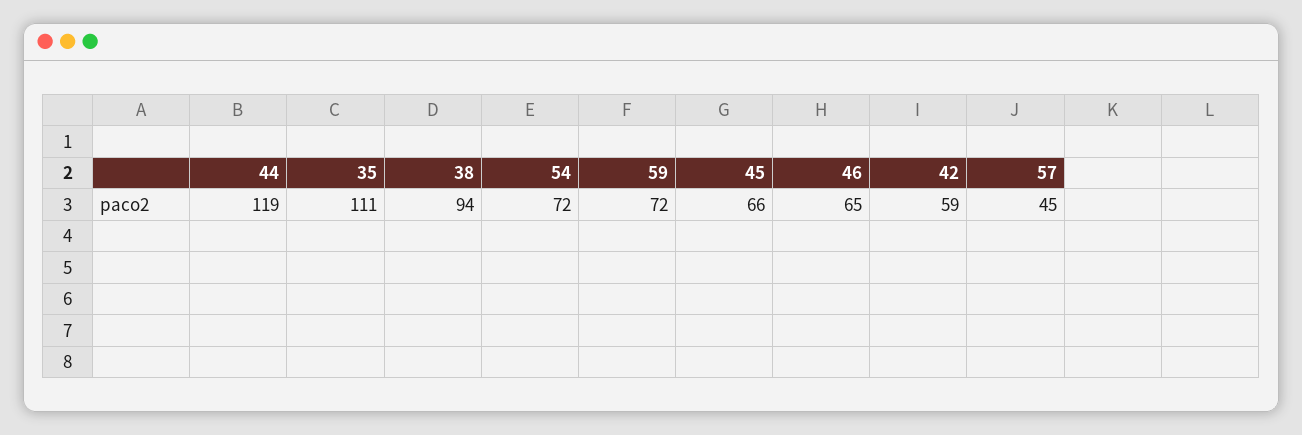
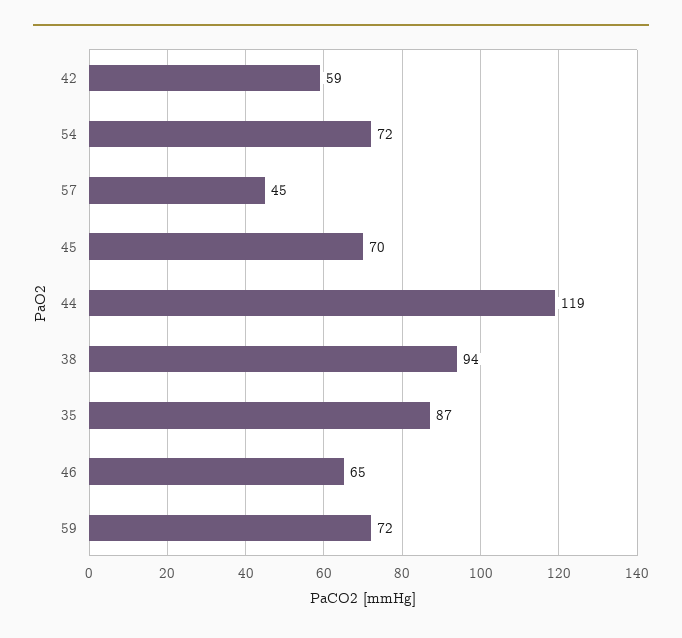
  {
    "44": 119,
-   "35": 111,
+   "35": 87,
    "38": 94,
    "54": 72,
    "59": 72,
-   "45": 66,
+   "45": 70,
    "46": 65,
    "42": 59,
    "57": 45
  }

